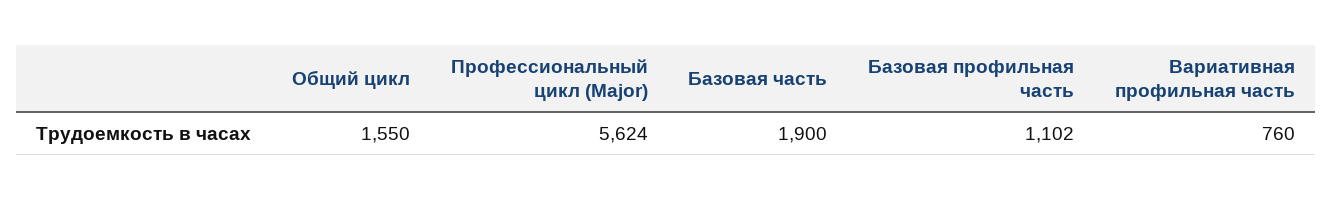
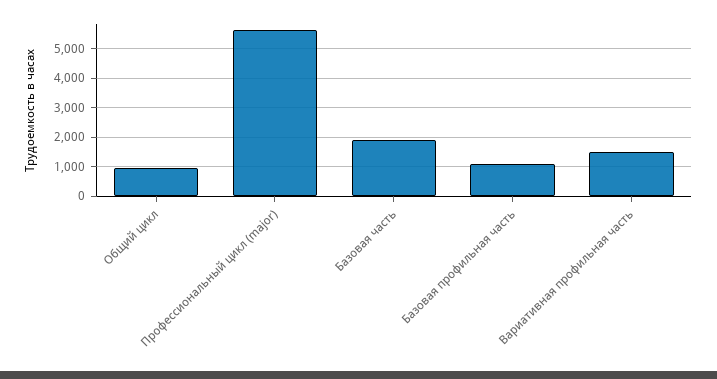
  {
-   "Общий цикл": 1550,
+   "Общий цикл": 1000,
    "Профессиональный цикл (Major)": 5624,
    "Базовая часть": 1900,
    "Базовая профильная часть": 1102,
-   "Вариативная профильная часть": 760
+   "Вариативная профильная часть": 1500
  }

